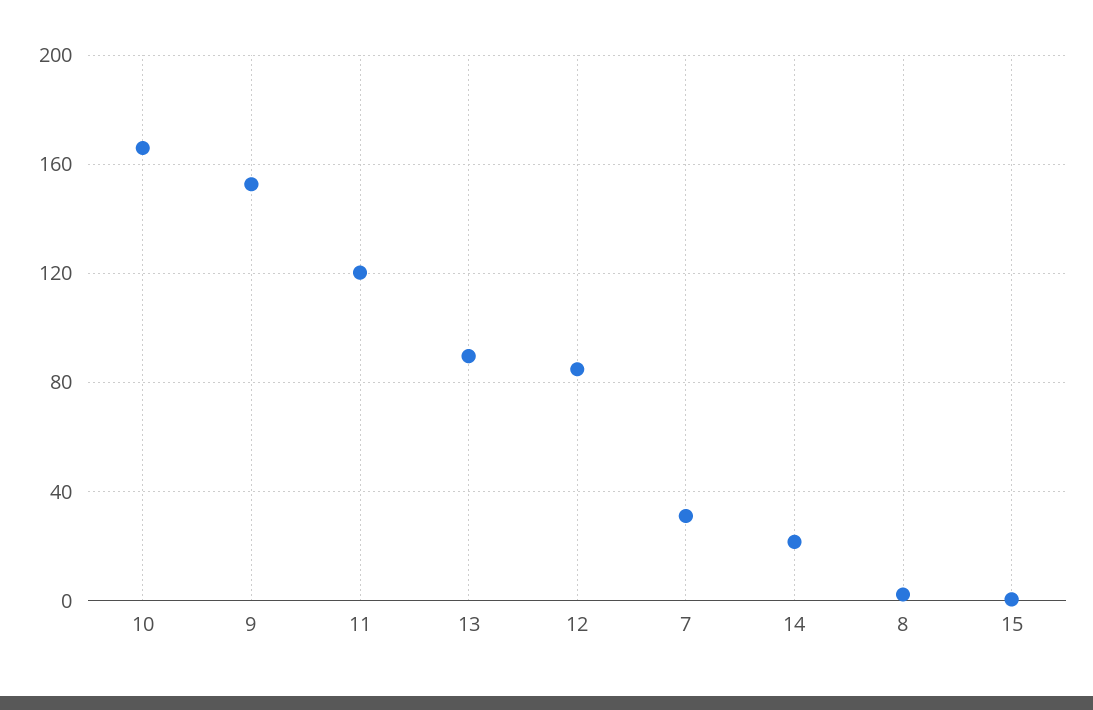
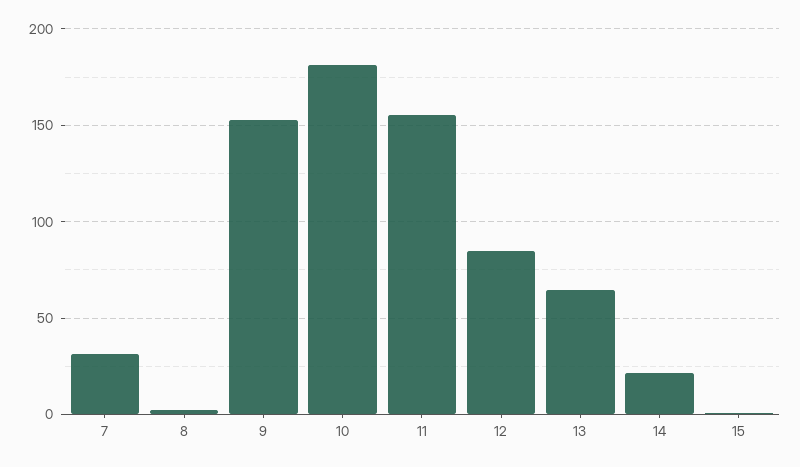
  {
-   "10": 165,
+   "10": 180,
    "9": 155,
-   "11": 120,
+   "11": 155,
-   "13": 90,
+   "13": 65,
    "12": 85,
    "7": 30,
    "14": 20,
    "8": 0,
    "15": 0
  }

